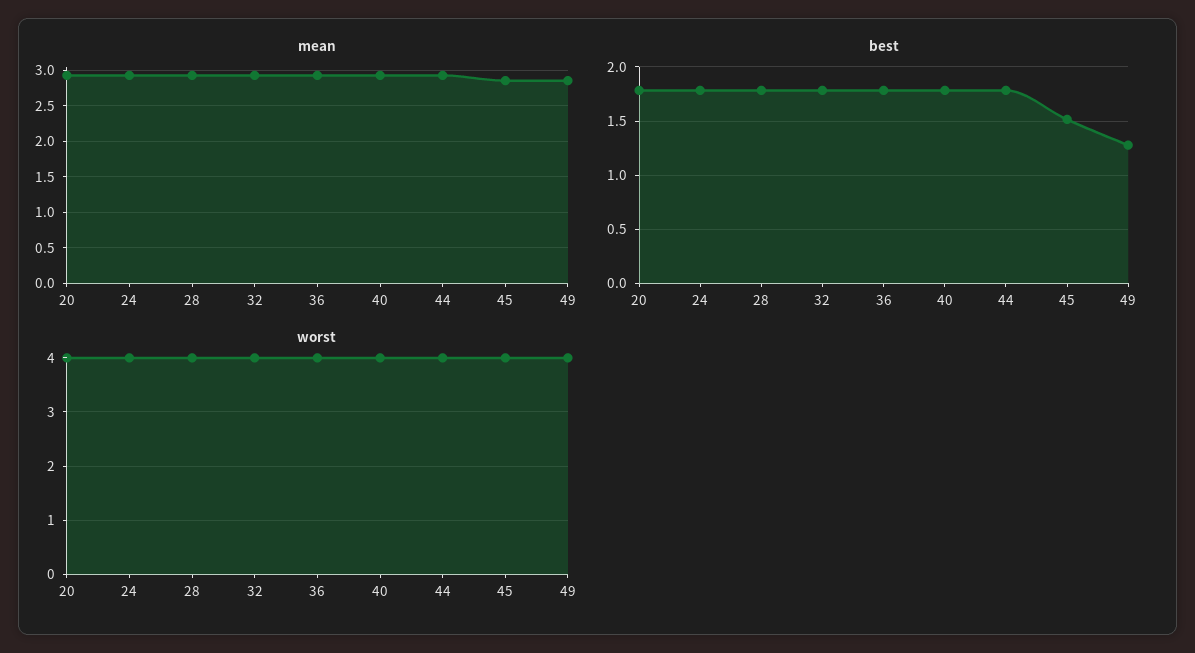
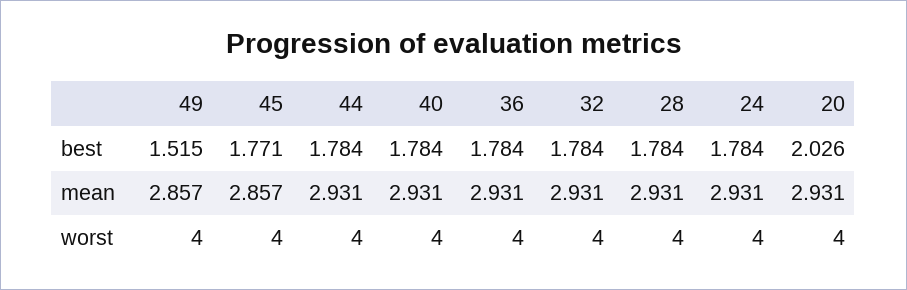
  {
    "mean": {
      "20": 2.931,
      "24": 2.931,
      "28": 2.931,
      "32": 2.931,
      "36": 2.931,
      "40": 2.931,
      "44": 2.931,
      "45": 2.857,
      "49": 2.857
    },
    "best": {
-     "20": 1.8,
+     "20": 2.026,
      "24": 1.784,
      "28": 1.784,
      "32": 1.784,
      "36": 1.784,
      "40": 1.784,
      "44": 1.784,
-     "45": 1.5,
+     "45": 1.771,
-     "49": 1.3
+     "49": 1.515
    },
    "worst": {
      "20": 4,
      "24": 4,
      "28": 4,
      "32": 4,
      "36": 4,
      "40": 4,
      "44": 4,
      "45": 4,
      "49": 4
    }
  }

